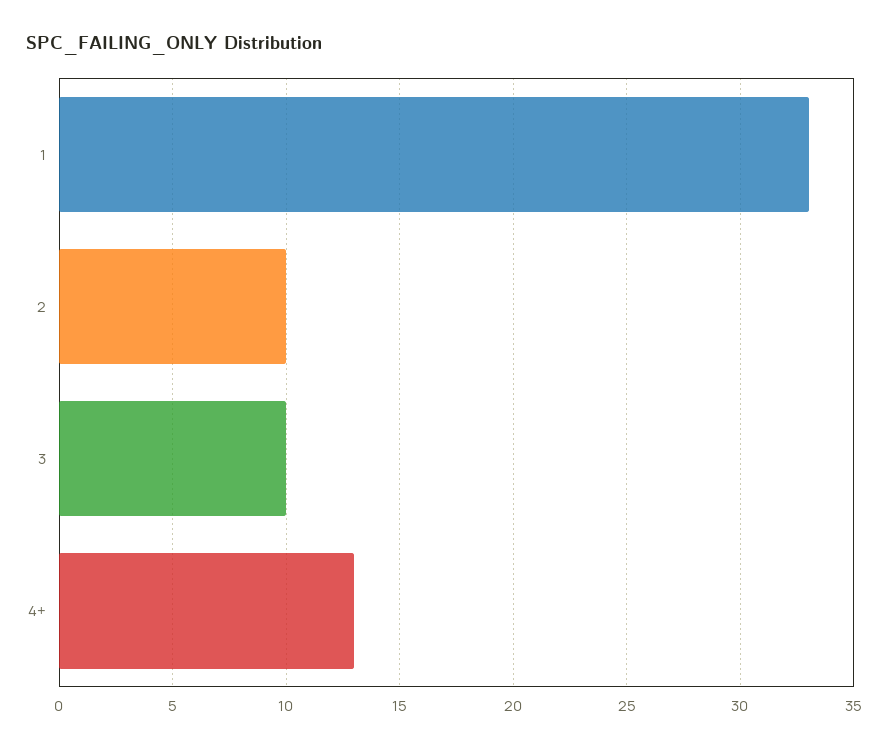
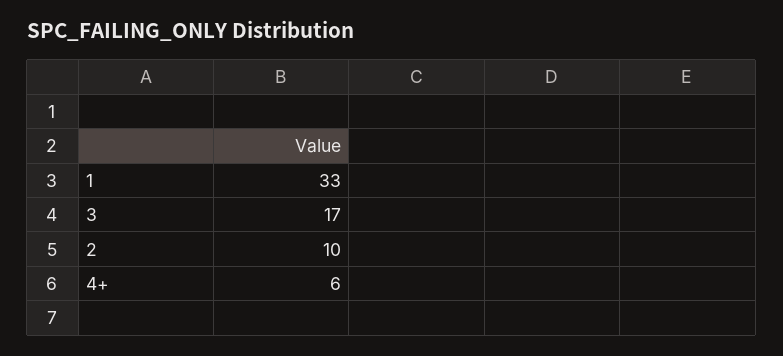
  {
    "1": 33,
    "2": 10,
-   "3": 10,
+   "3": 17,
-   "4+": 13
+   "4+": 6
  }

